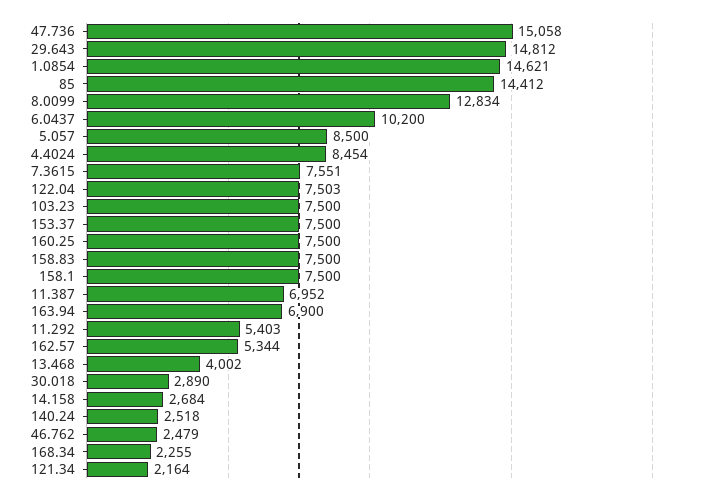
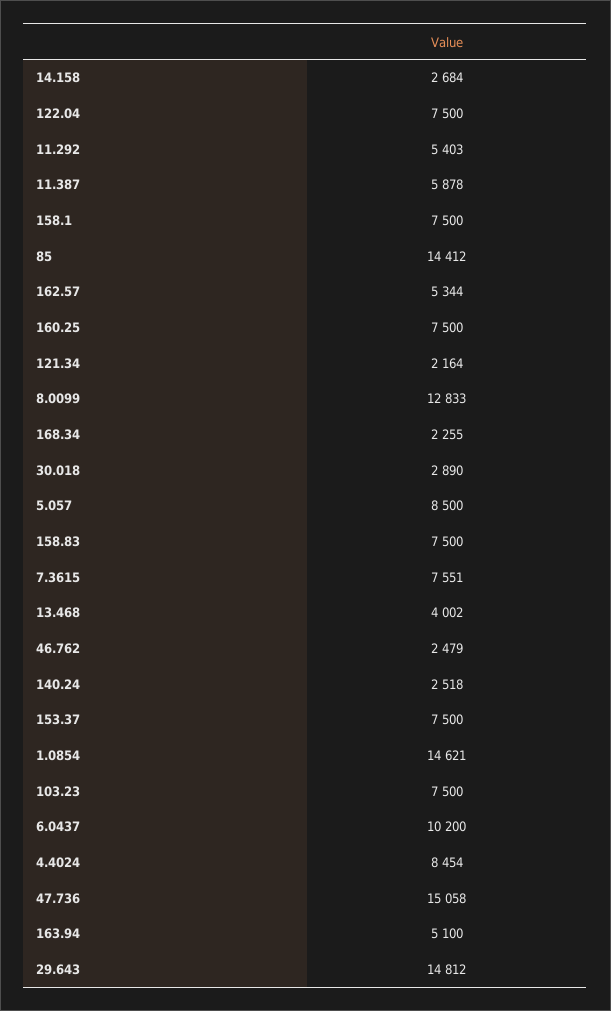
  {
    "47.736": 15058,
    "29.643": 14812,
    "1.0854": 14621,
    "85": 14412,
-   "8.0099": 12834,
+   "8.0099": 12833,
    "6.0437": 10200,
    "5.057": 8500,
    "4.4024": 8454,
    "7.3615": 7551,
-   "122.04": 7503,
+   "122.04": 7500,
    "103.23": 7500,
    "153.37": 7500,
    "160.25": 7500,
    "158.83": 7500,
    "158.1": 7500,
-   "11.387": 6952,
+   "11.387": 5878,
-   "163.94": 6900,
+   "163.94": 5100,
    "11.292": 5403,
    "162.57": 5344,
    "13.468": 4002,
    "30.018": 2890,
    "14.158": 2684,
    "140.24": 2518,
    "46.762": 2479,
    "168.34": 2255,
    "121.34": 2164
  }

